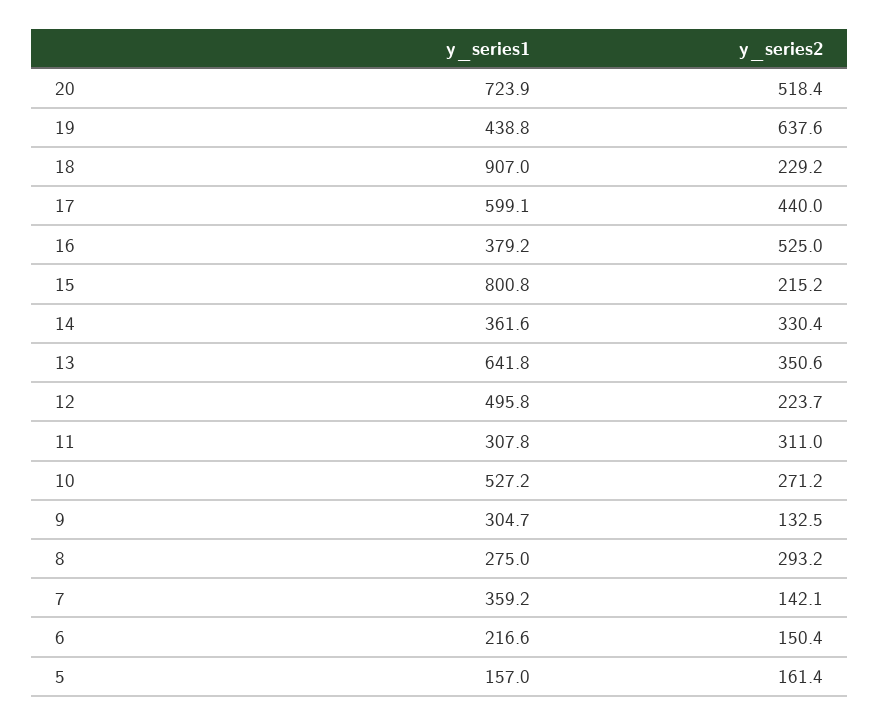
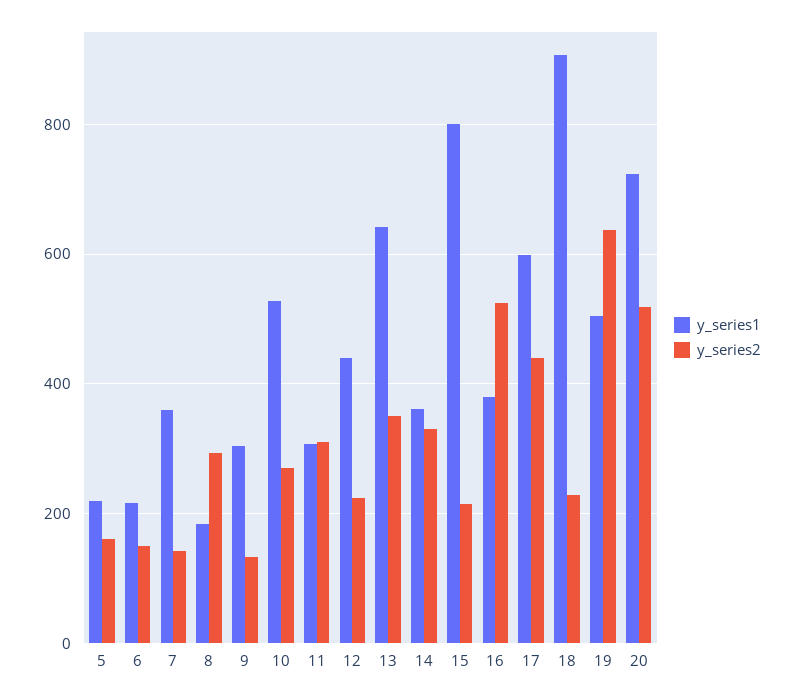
  {
    "y_series1": {
      "20": 723.9,
-     "19": 438.8,
+     "19": 500,
      "18": 907,
      "17": 599.1,
      "16": 379.2,
      "15": 800.8,
      "14": 361.6,
      "13": 641.8,
-     "12": 495.8,
+     "12": 440,
      "11": 307.8,
      "10": 527.2,
      "9": 304.7,
-     "8": 275,
+     "8": 180,
      "7": 359.2,
      "6": 216.6,
-     "5": 157
+     "5": 220
    },
    "y_series2": {
      "20": 518.4,
      "19": 637.6,
      "18": 229.2,
      "17": 440,
      "16": 525,
      "15": 215.2,
      "14": 330.4,
      "13": 350.6,
      "12": 223.7,
      "11": 311,
      "10": 271.2,
      "9": 132.5,
      "8": 293.2,
      "7": 142.1,
      "6": 150.4,
      "5": 161.4
    }
  }

